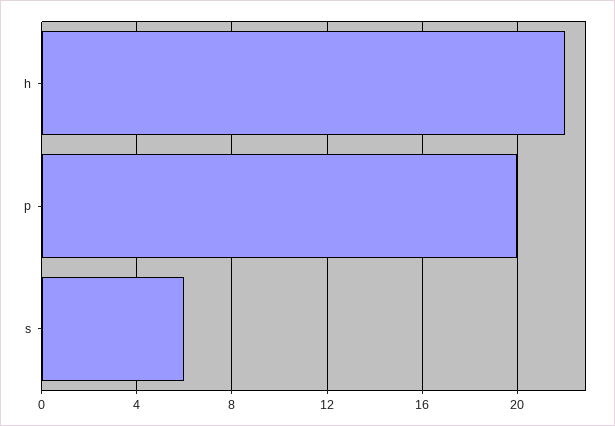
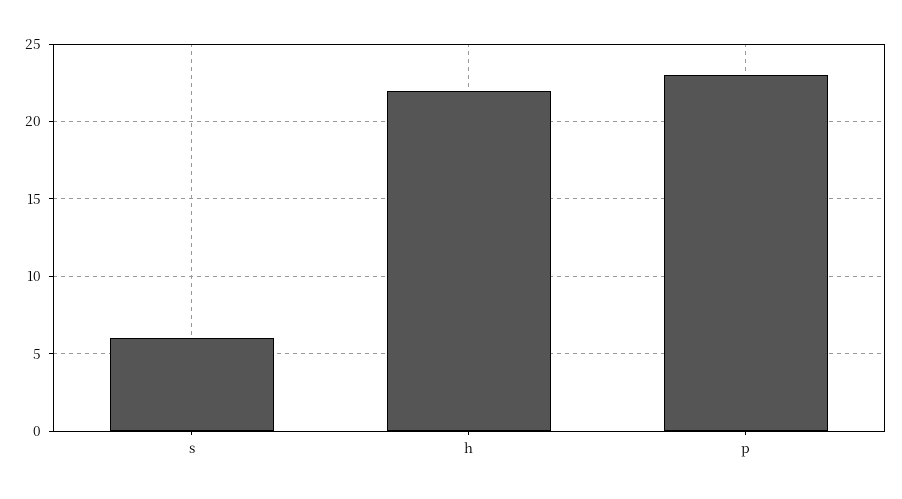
  {
    "h": 22,
-   "p": 20,
+   "p": 23,
    "s": 6
  }

